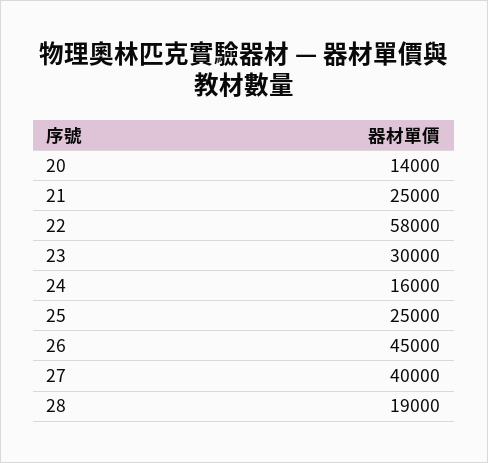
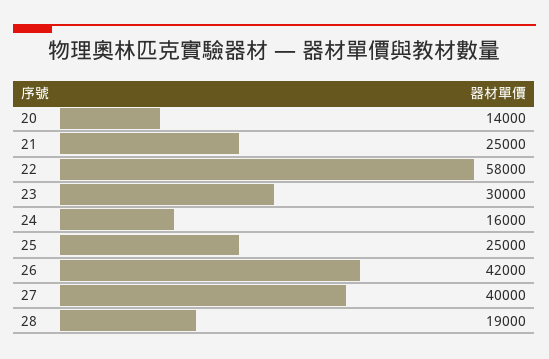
  {
    "20": 14000,
    "21": 25000,
    "22": 58000,
    "23": 30000,
    "24": 16000,
    "25": 25000,
-   "26": 45000,
+   "26": 42000,
    "27": 40000,
    "28": 19000
  }

